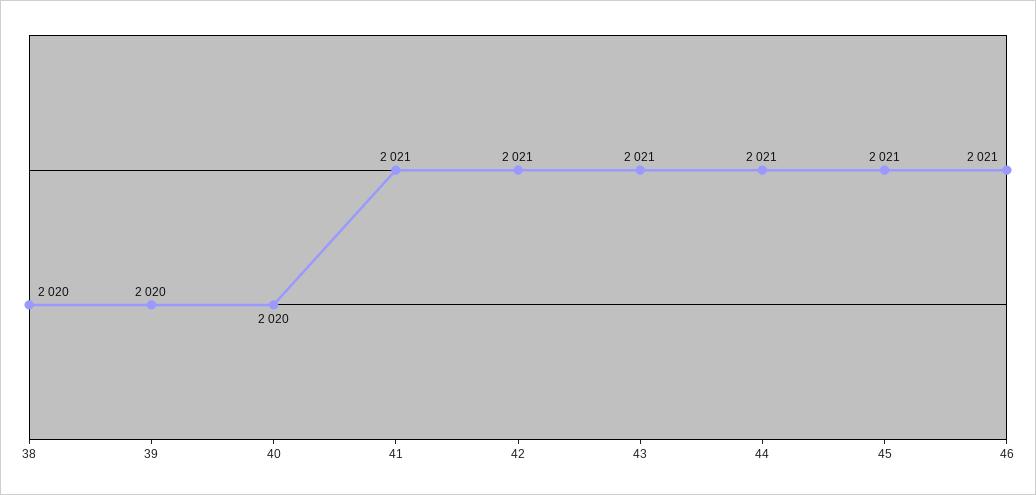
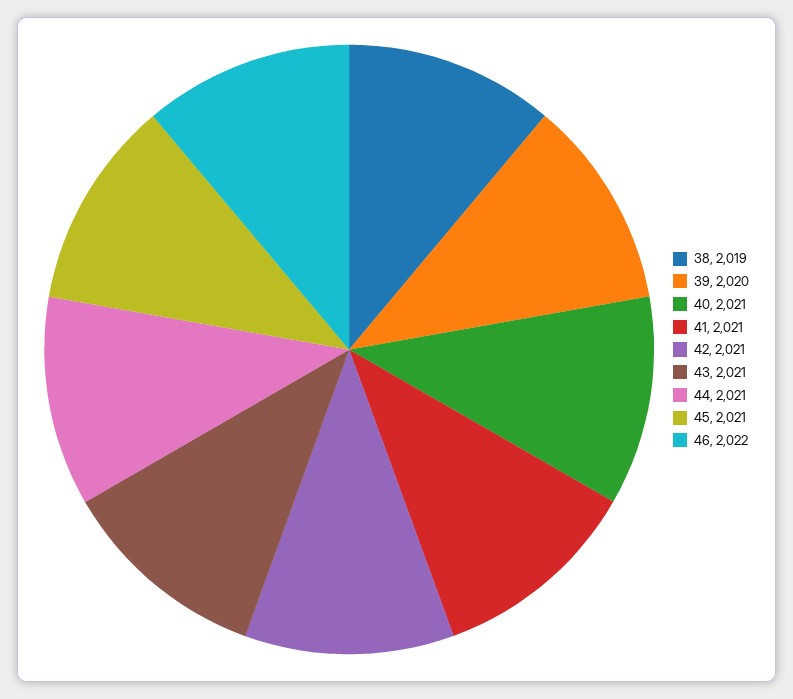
  {
-   "38": 2020,
+   "38": 2019,
    "39": 2020,
-   "40": 2020,
+   "40": 2021,
    "41": 2021,
    "42": 2021,
    "43": 2021,
    "44": 2021,
    "45": 2021,
-   "46": 2021
+   "46": 2022
  }

